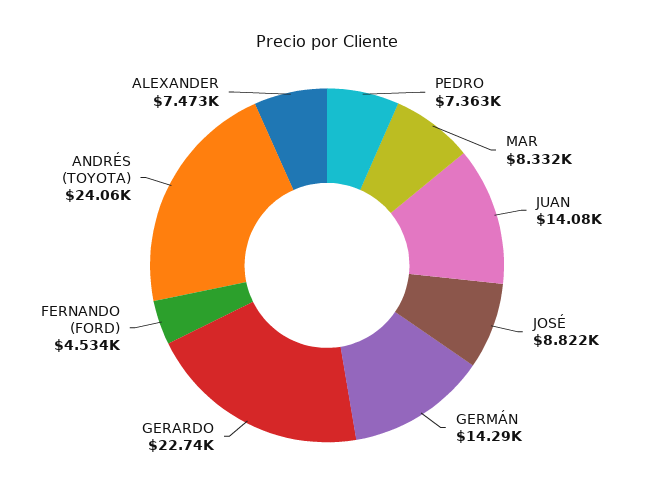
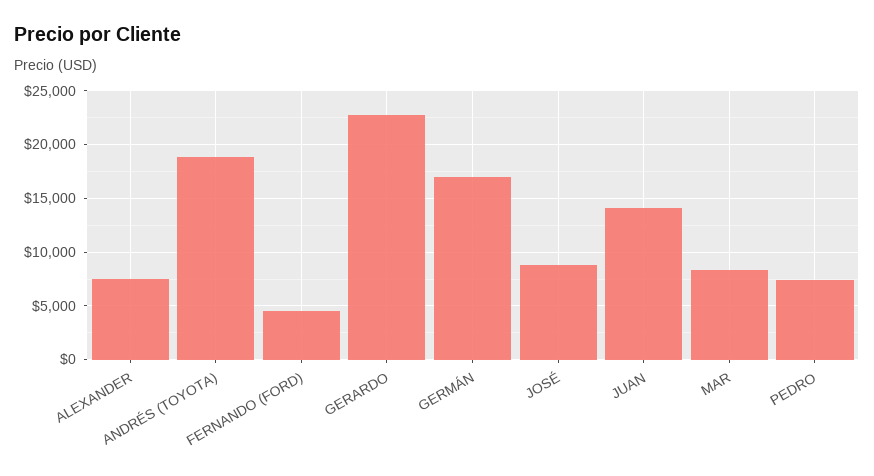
  {
    "PEDRO": 7363,
    "MAR": 8332,
    "JUAN": 14080,
    "JOSÉ": 8822,
-   "GERMÁN": 14290,
+   "GERMÁN": 17000,
    "GERARDO": 22740,
    "FERNANDO (FORD)": 4534,
-   "ANDRÉS (TOYOTA)": 24060,
+   "ANDRÉS (TOYOTA)": 19000,
    "ALEXANDER": 7473
  }

